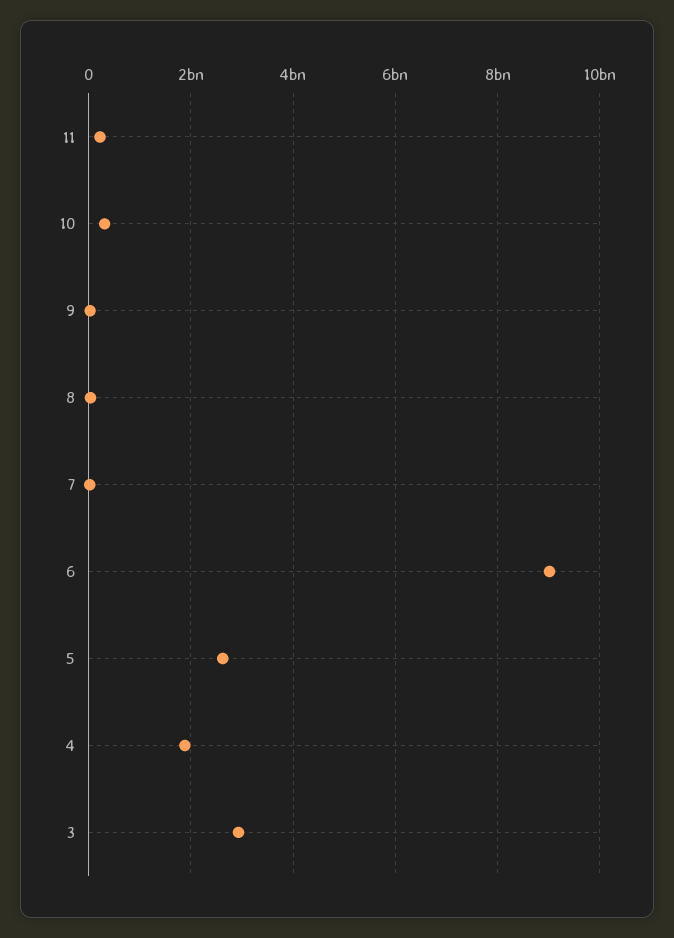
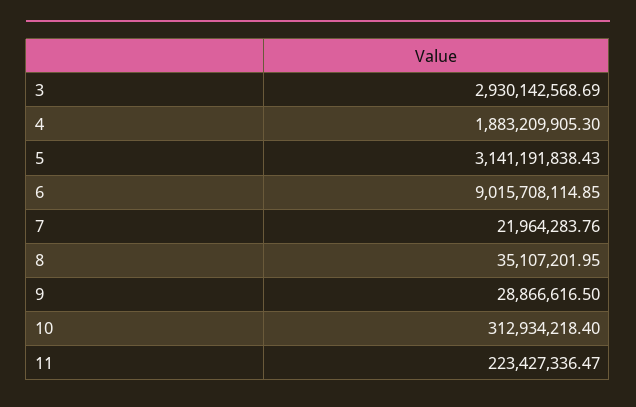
  {
    "11": 223427336.47,
    "10": 312934218.4,
    "9": 28866616.5,
    "8": 35107201.95,
    "7": 21964283.76,
    "6": 9015708114.85,
-   "5": 2600000000,
+   "5": 3141191838.43,
    "4": 1883209905.3,
    "3": 2930142568.69
  }

